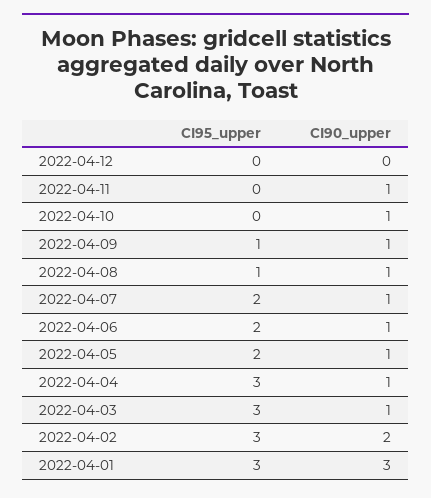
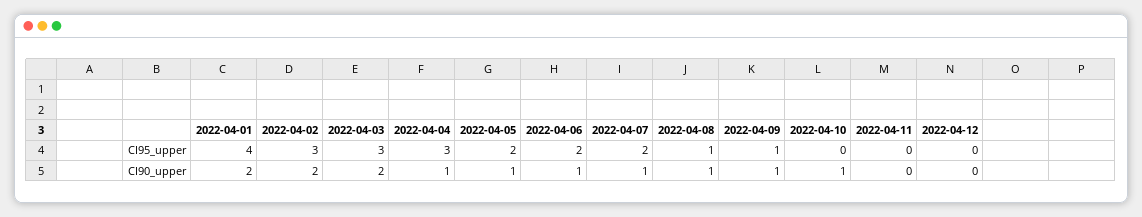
  {
    "CI95_upper": {
      "2022-04-12": 0,
      "2022-04-11": 0,
      "2022-04-10": 0,
      "2022-04-09": 1,
      "2022-04-08": 1,
      "2022-04-07": 2,
      "2022-04-06": 2,
      "2022-04-05": 2,
      "2022-04-04": 3,
      "2022-04-03": 3,
      "2022-04-02": 3,
-     "2022-04-01": 3
+     "2022-04-01": 4
    },
    "CI90_upper": {
      "2022-04-12": 0,
-     "2022-04-11": 1,
+     "2022-04-11": 0,
      "2022-04-10": 1,
      "2022-04-09": 1,
      "2022-04-08": 1,
      "2022-04-07": 1,
      "2022-04-06": 1,
      "2022-04-05": 1,
      "2022-04-04": 1,
-     "2022-04-03": 1,
+     "2022-04-03": 2,
      "2022-04-02": 2,
-     "2022-04-01": 3
+     "2022-04-01": 2
    }
  }

